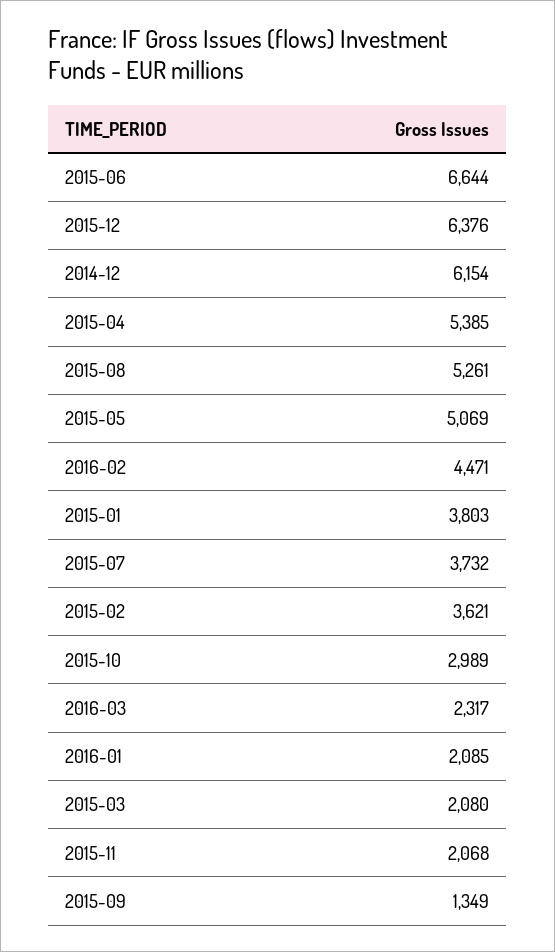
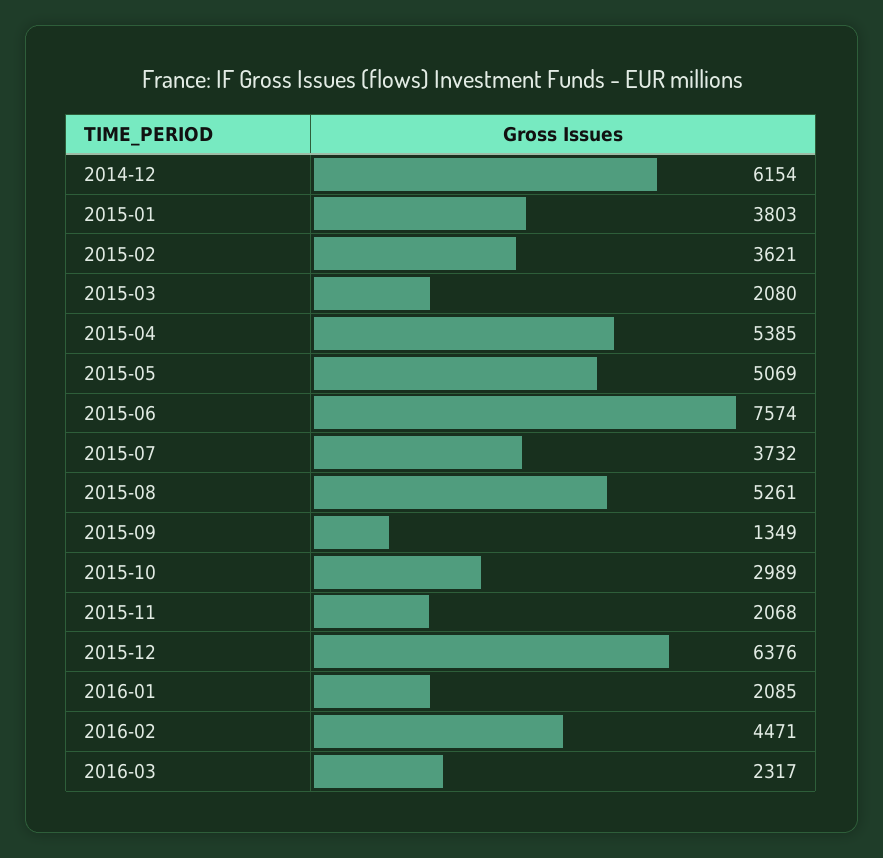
  {
-   "2015-06": 6644,
+   "2015-06": 7574,
    "2015-12": 6376,
    "2014-12": 6154,
    "2015-04": 5385,
    "2015-08": 5261,
    "2015-05": 5069,
    "2016-02": 4471,
    "2015-01": 3803,
    "2015-07": 3732,
    "2015-02": 3621,
    "2015-10": 2989,
    "2016-03": 2317,
    "2016-01": 2085,
    "2015-03": 2080,
    "2015-11": 2068,
    "2015-09": 1349
  }

